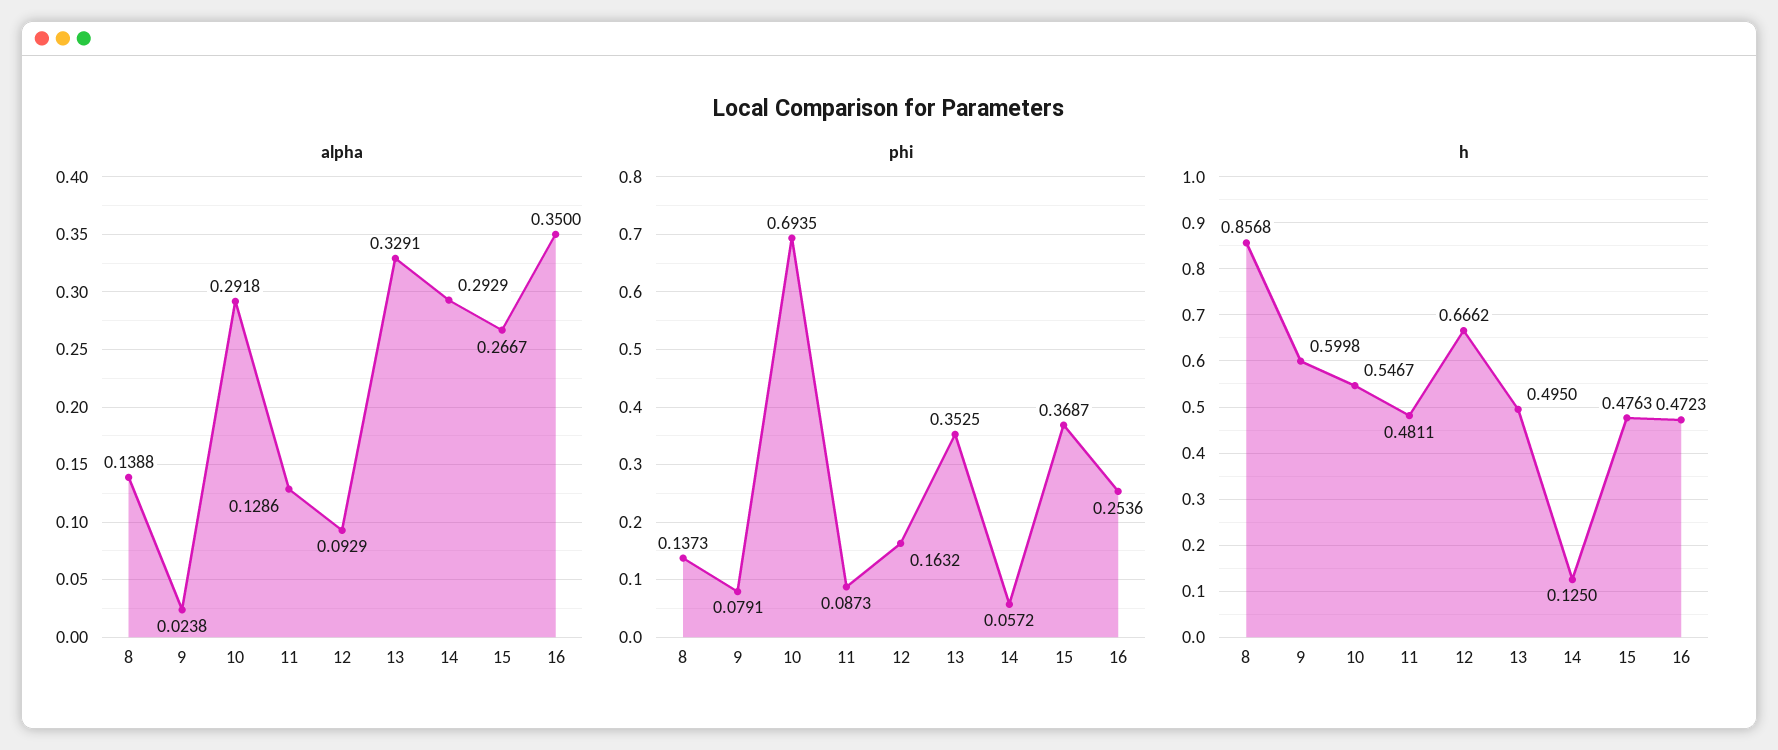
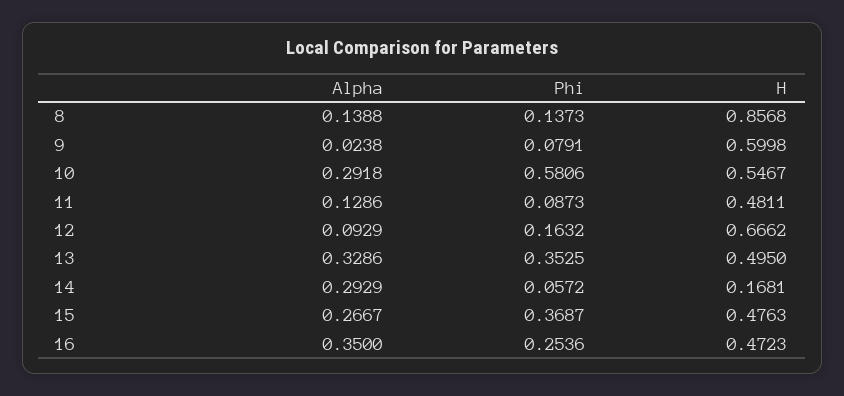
  {
    "alpha": {
      "8": 0.1388,
      "9": 0.0238,
      "10": 0.2918,
      "11": 0.1286,
      "12": 0.0929,
-     "13": 0.3291,
+     "13": 0.3286,
      "14": 0.2929,
      "15": 0.2667,
      "16": 0.35
    },
    "phi": {
      "8": 0.1373,
      "9": 0.0791,
-     "10": 0.6935,
+     "10": 0.5806,
      "11": 0.0873,
      "12": 0.1632,
      "13": 0.3525,
      "14": 0.0572,
      "15": 0.3687,
      "16": 0.2536
    },
    "h": {
      "8": 0.8568,
      "9": 0.5998,
      "10": 0.5467,
      "11": 0.4811,
      "12": 0.6662,
      "13": 0.495,
-     "14": 0.125,
+     "14": 0.1681,
      "15": 0.4763,
      "16": 0.4723
    }
  }

